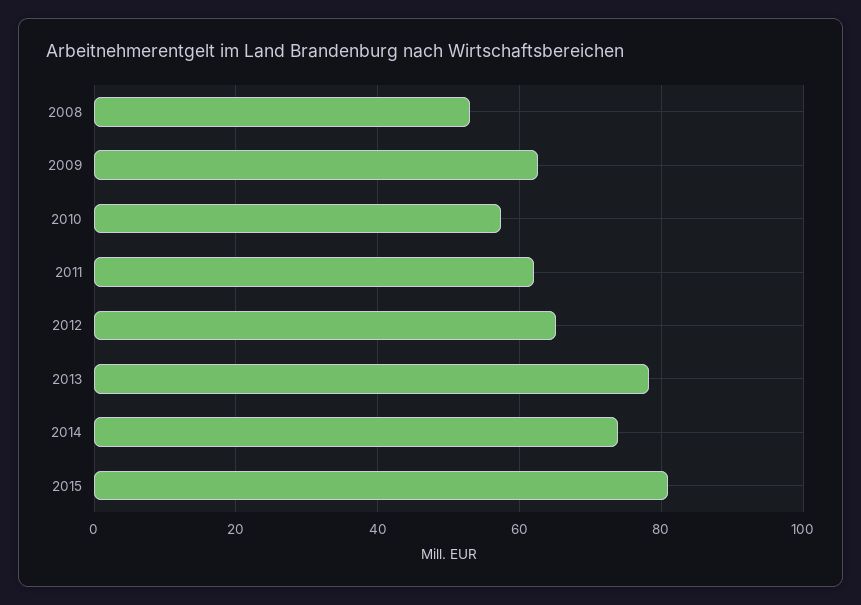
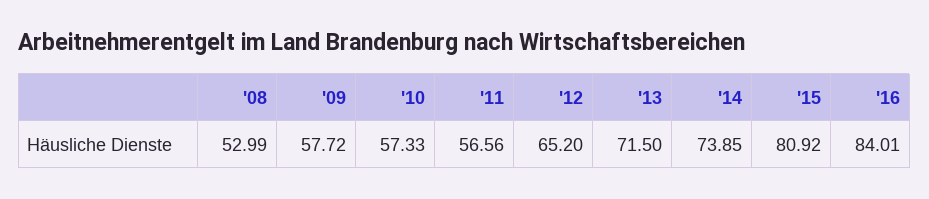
  {
    "2008": 52.99,
-   "2009": 62,
+   "2009": 57.72,
    "2010": 57.33,
-   "2011": 62,
+   "2011": 56.56,
    "2012": 65.2,
-   "2013": 78,
+   "2013": 71.5,
    "2014": 73.85,
-   "2015": 80.92
+   "2015": 80.92,
+   "'16": 84.01
  }

